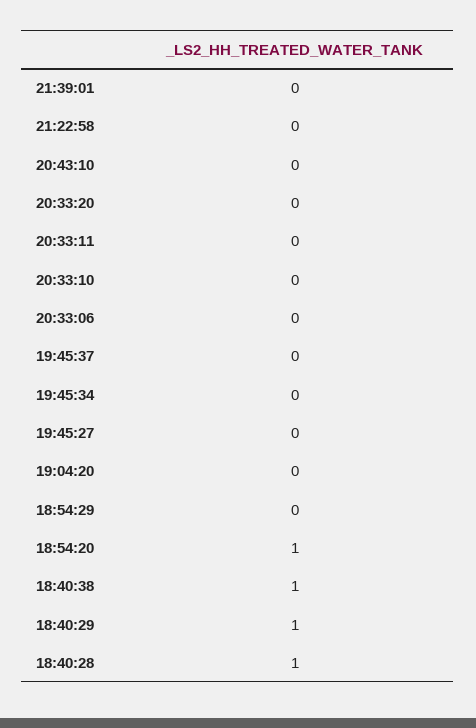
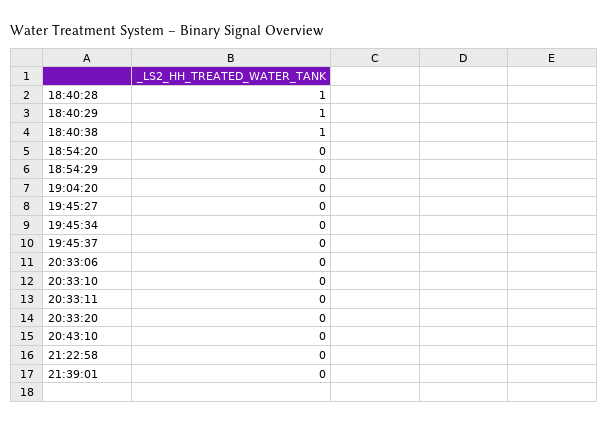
  {
    "21:39:01": 0,
    "21:22:58": 0,
    "20:43:10": 0,
    "20:33:20": 0,
    "20:33:11": 0,
    "20:33:10": 0,
    "20:33:06": 0,
    "19:45:37": 0,
    "19:45:34": 0,
    "19:45:27": 0,
    "19:04:20": 0,
    "18:54:29": 0,
-   "18:54:20": 1,
+   "18:54:20": 0,
    "18:40:38": 1,
    "18:40:29": 1,
    "18:40:28": 1
  }

